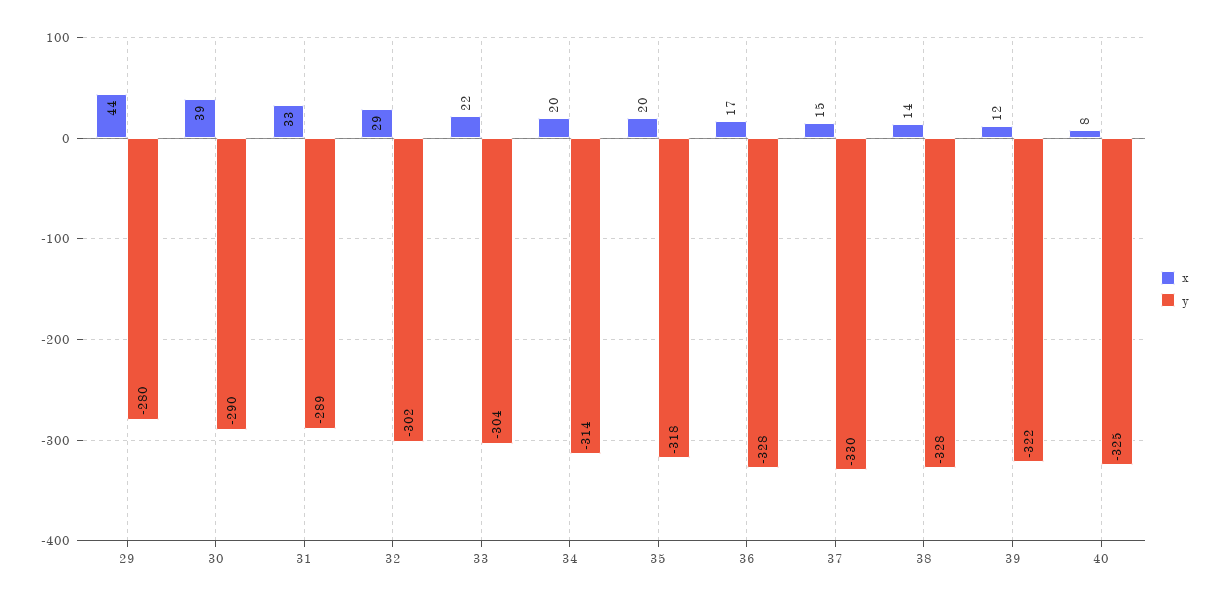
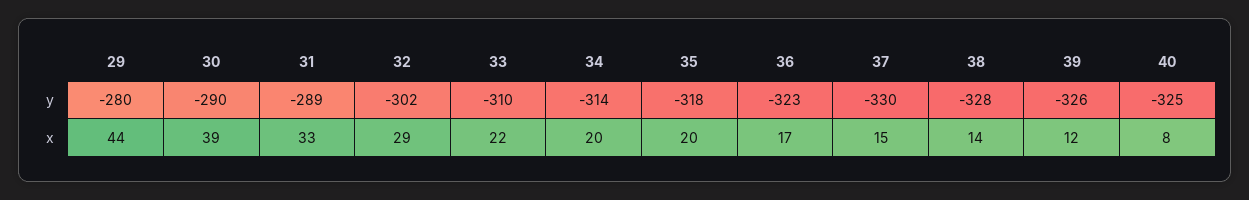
  {
    "x": {
      "29": 44,
      "30": 39,
      "31": 33,
      "32": 29,
      "33": 22,
      "34": 20,
      "35": 20,
      "36": 17,
      "37": 15,
      "38": 14,
      "39": 12,
      "40": 8
    },
    "y": {
      "29": -280,
      "30": -290,
      "31": -289,
      "32": -302,
-     "33": -304,
+     "33": -310,
      "34": -314,
      "35": -318,
-     "36": -328,
+     "36": -323,
      "37": -330,
      "38": -328,
-     "39": -322,
+     "39": -326,
      "40": -325
    }
  }

